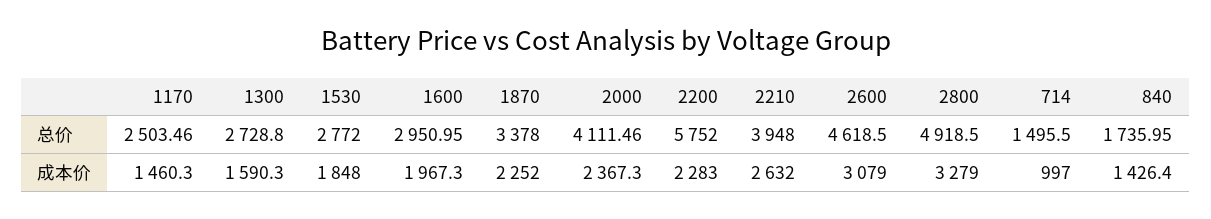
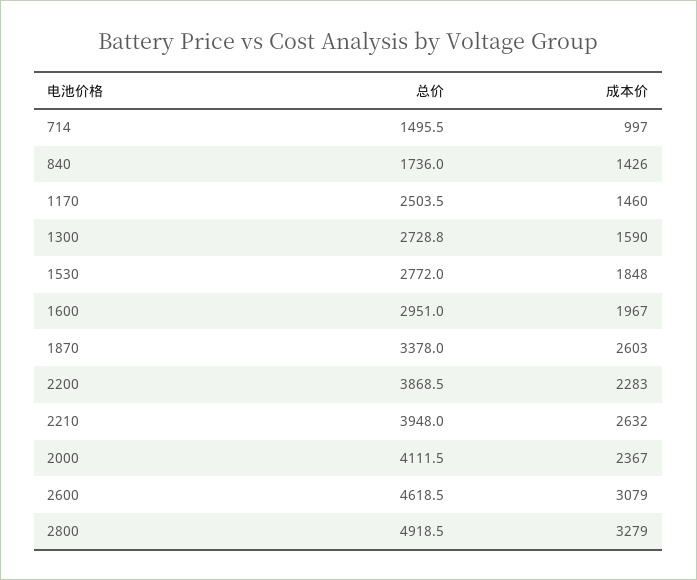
  {
    "1170": {
      "总价": 2503.46,
      "成本价": 1460.3
    },
    "1300": {
      "总价": 2728.8,
      "成本价": 1590.3
    },
    "1530": {
      "总价": 2772,
      "成本价": 1848
    },
    "1600": {
      "总价": 2950.95,
      "成本价": 1967.3
    },
    "1870": {
      "总价": 3378,
-     "成本价": 2252
+     "成本价": 2603
    },
    "2000": {
      "总价": 4111.46,
      "成本价": 2367.3
    },
    "2200": {
-     "总价": 5752,
+     "总价": 3868.5,
      "成本价": 2283
    },
    "2210": {
      "总价": 3948,
      "成本价": 2632
    },
    "2600": {
      "总价": 4618.5,
      "成本价": 3079
    },
    "2800": {
      "总价": 4918.5,
      "成本价": 3279
    },
    "714": {
      "总价": 1495.5,
      "成本价": 997
    },
    "840": {
      "总价": 1735.95,
      "成本价": 1426.4
    }
  }

